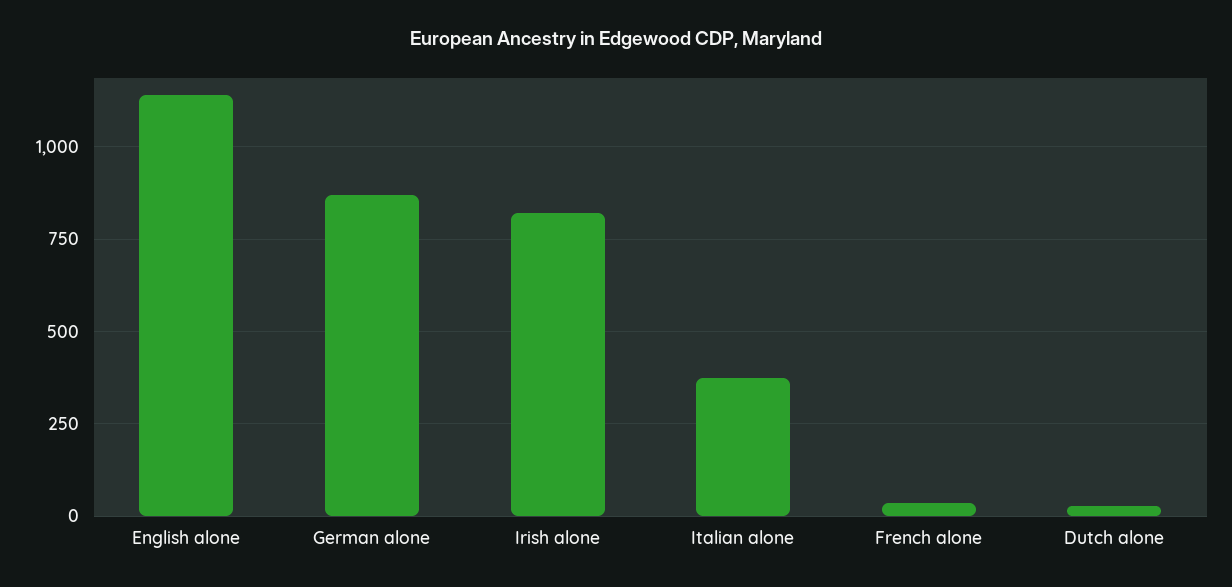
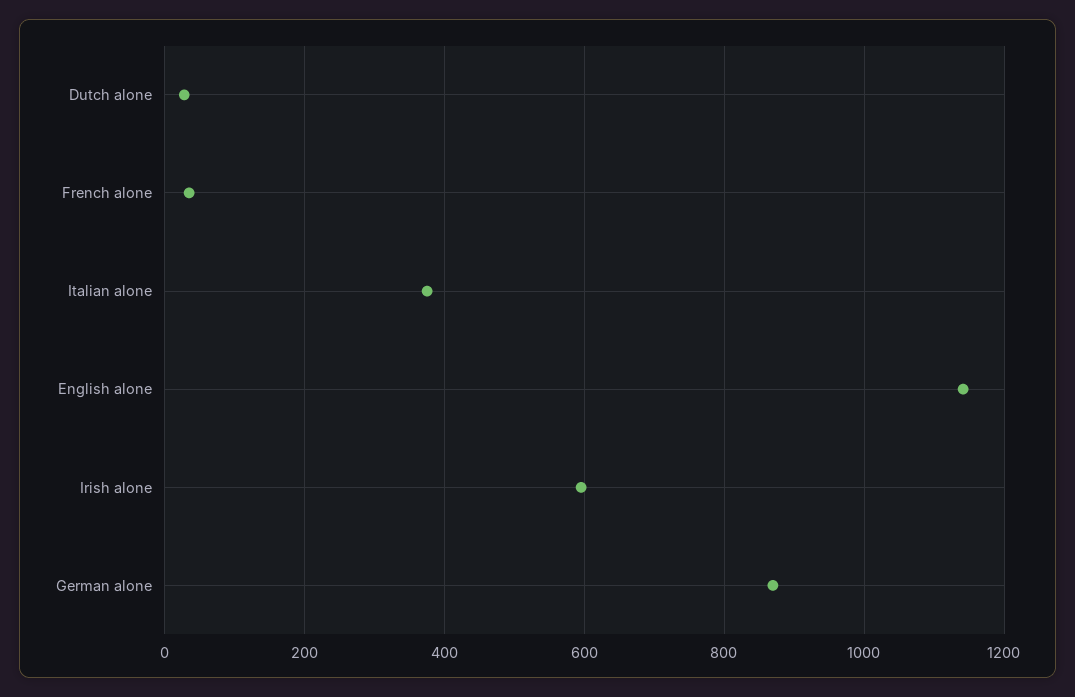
  {
    "English alone": 1140,
    "German alone": 860,
-   "Irish alone": 825,
+   "Irish alone": 600,
    "Italian alone": 380,
    "French alone": 40,
    "Dutch alone": 20
  }

